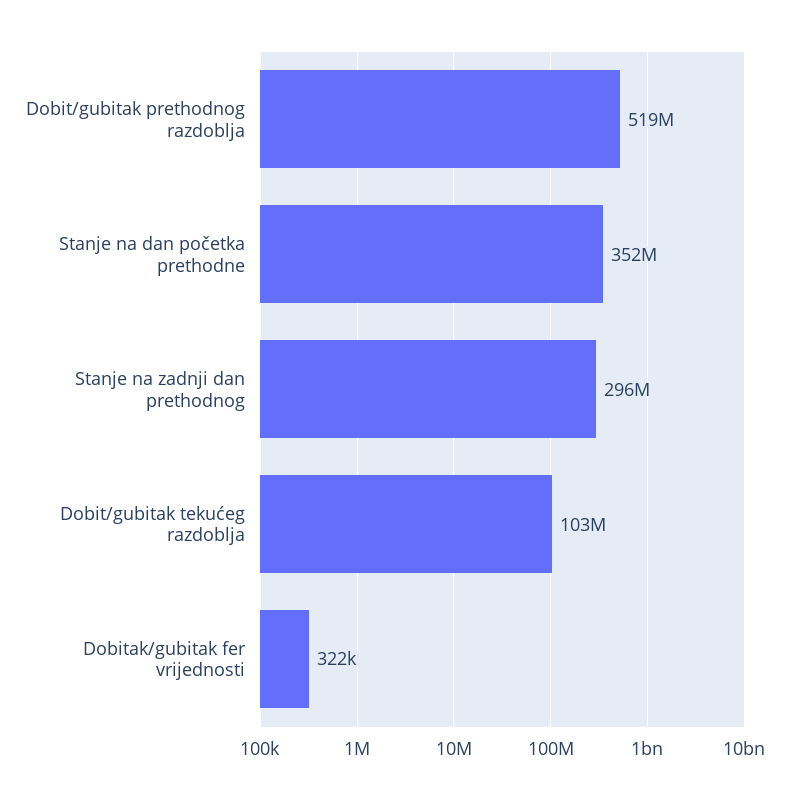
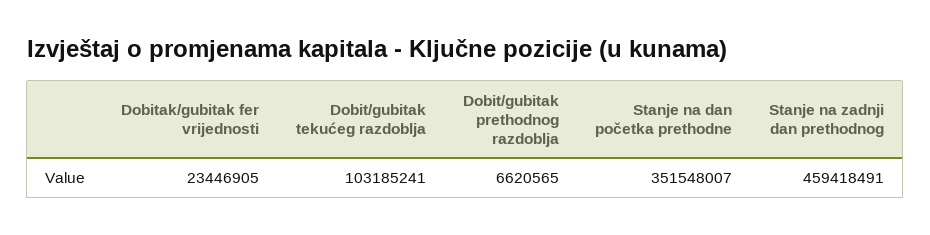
  {
-   "Dobit/gubitak prethodnog razdoblja": 519000000,
+   "Dobit/gubitak prethodnog razdoblja": 6620565,
    "Stanje na dan početka prethodne": 351548007,
-   "Stanje na zadnji dan prethodnog": 296000000,
+   "Stanje na zadnji dan prethodnog": 459418491,
    "Dobit/gubitak tekućeg razdoblja": 103185241,
-   "Dobitak/gubitak fer vrijednosti": 322000
+   "Dobitak/gubitak fer vrijednosti": 23446905
  }

